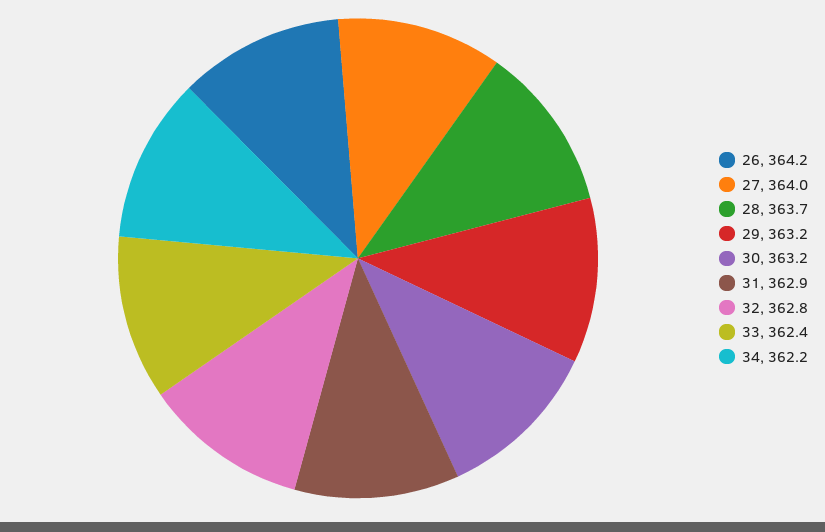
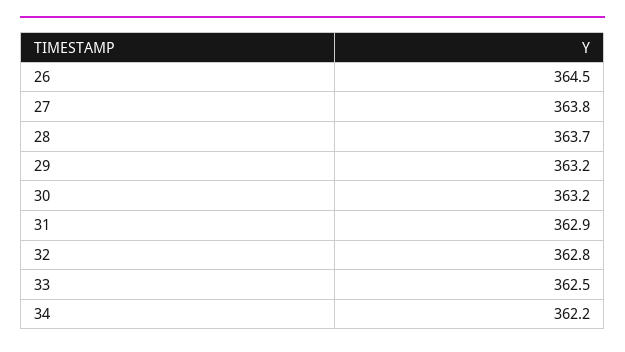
  {
-   "26": 364.2,
+   "26": 364.5,
-   "27": 364,
+   "27": 363.8,
    "28": 363.7,
    "29": 363.2,
    "30": 363.2,
    "31": 362.9,
    "32": 362.8,
-   "33": 362.4,
+   "33": 362.5,
    "34": 362.2
  }

